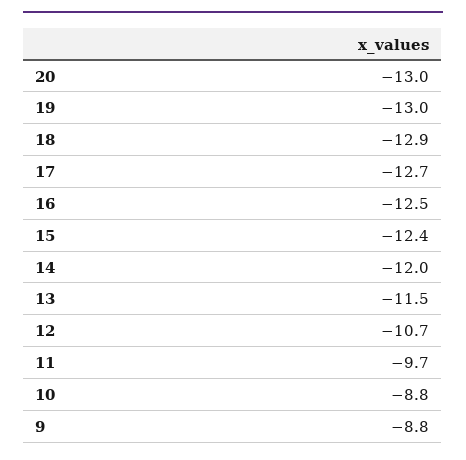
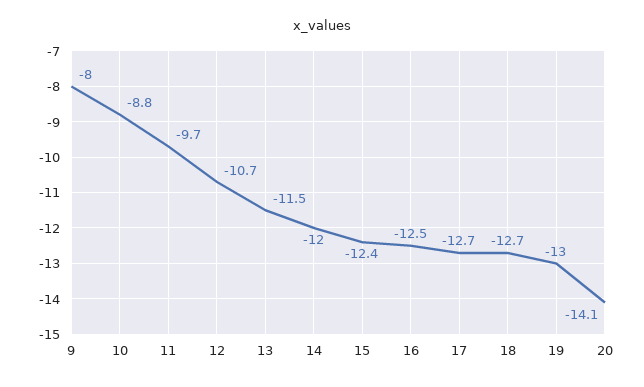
  {
-   "20": -13,
+   "20": -14.1,
    "19": -13,
-   "18": -12.9,
+   "18": -12.7,
    "17": -12.7,
    "16": -12.5,
    "15": -12.4,
    "14": -12,
    "13": -11.5,
    "12": -10.7,
    "11": -9.7,
    "10": -8.8,
-   "9": -8.8
+   "9": -8
  }

